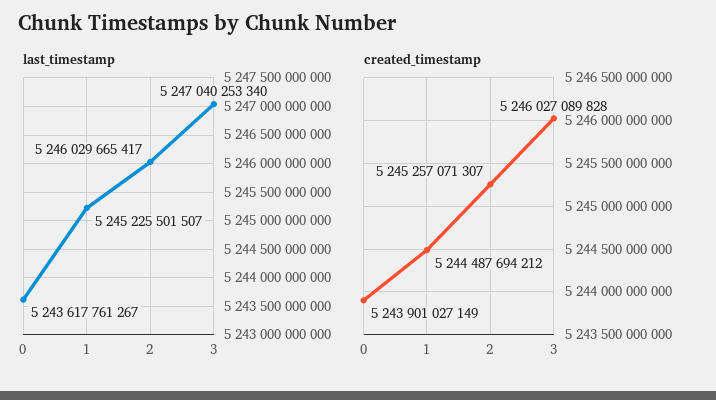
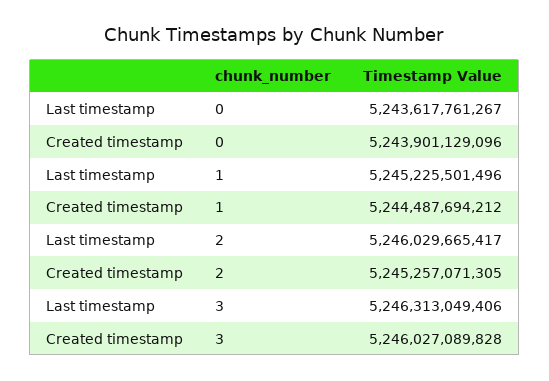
  {
    "last_timestamp": {
      "0": 5243617761267,
-     "1": 5245225501507,
+     "1": 5245225501496,
      "2": 5246029665417,
-     "3": 5247040253340
+     "3": 5246313049406
    },
    "created_timestamp": {
-     "0": 5243901027149,
+     "0": 5243901129096,
      "1": 5244487694212,
-     "2": 5245257071307,
+     "2": 5245257071305,
      "3": 5246027089828
    }
  }

